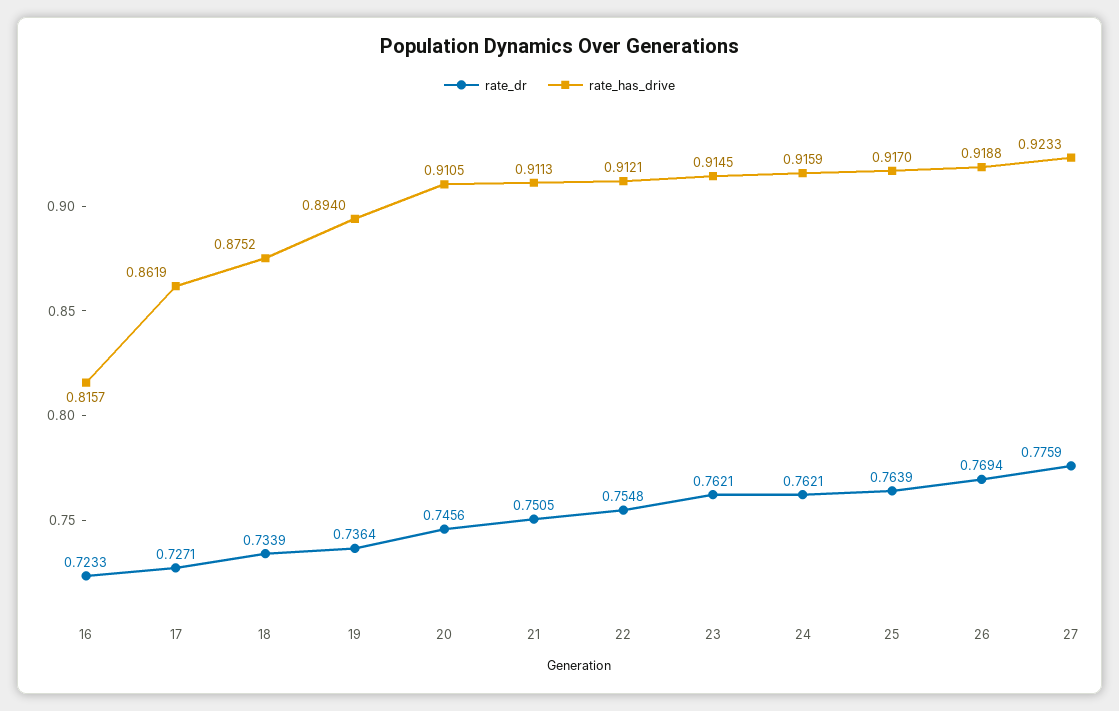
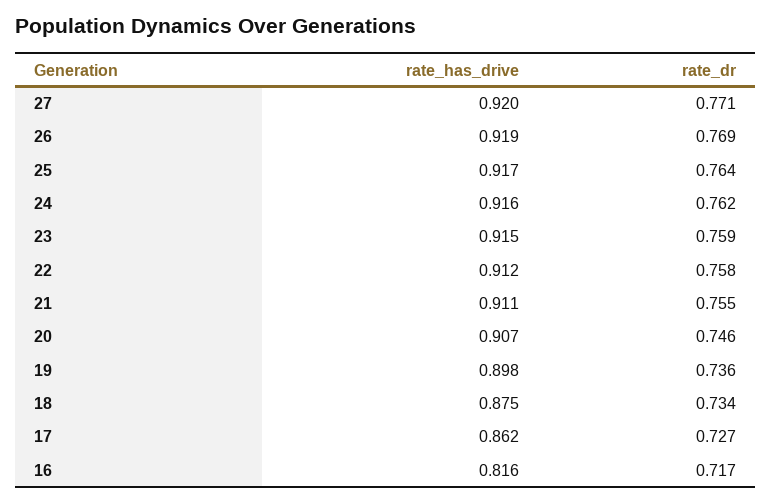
  {
    "rate_dr": {
-     "16": 0.7233,
+     "16": 0.717,
      "17": 0.7271,
      "18": 0.7339,
      "19": 0.7364,
      "20": 0.7456,
-     "21": 0.7505,
+     "21": 0.755,
-     "22": 0.7548,
+     "22": 0.758,
-     "23": 0.7621,
+     "23": 0.759,
      "24": 0.7621,
      "25": 0.7639,
      "26": 0.7694,
-     "27": 0.7759
+     "27": 0.771
    },
    "rate_has_drive": {
      "16": 0.8157,
      "17": 0.8619,
      "18": 0.8752,
-     "19": 0.894,
+     "19": 0.898,
-     "20": 0.9105,
+     "20": 0.907,
      "21": 0.9113,
      "22": 0.9121,
      "23": 0.9145,
      "24": 0.9159,
      "25": 0.917,
      "26": 0.9188,
-     "27": 0.9233
+     "27": 0.92
    }
  }

